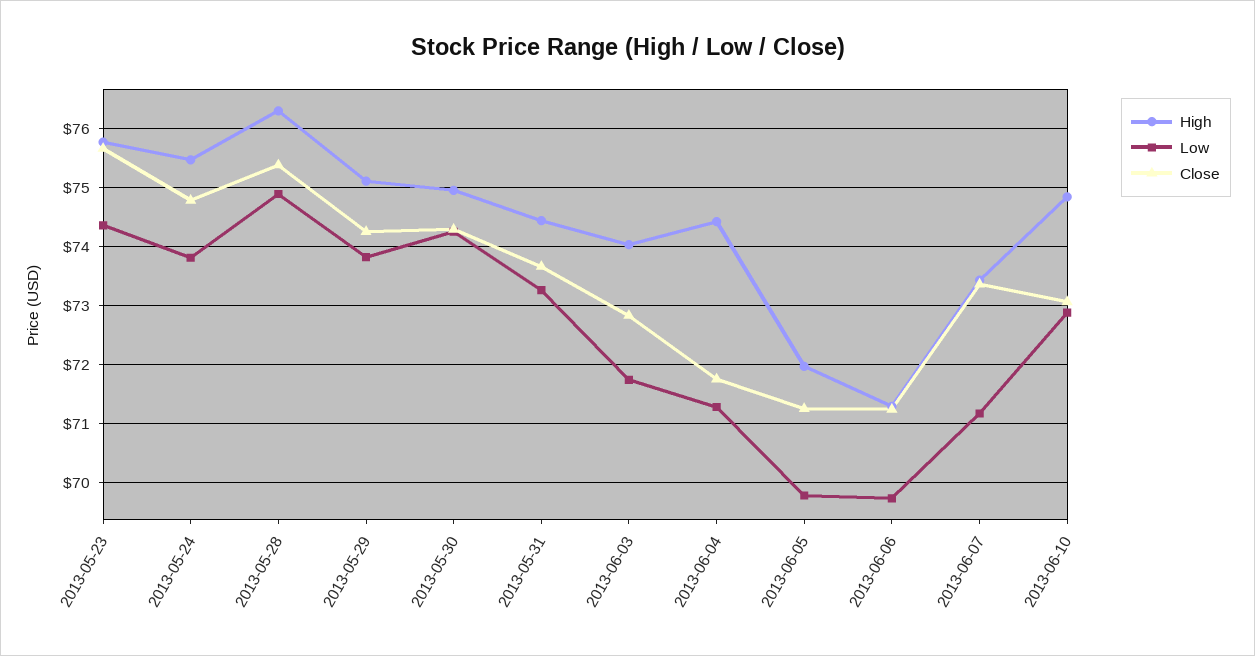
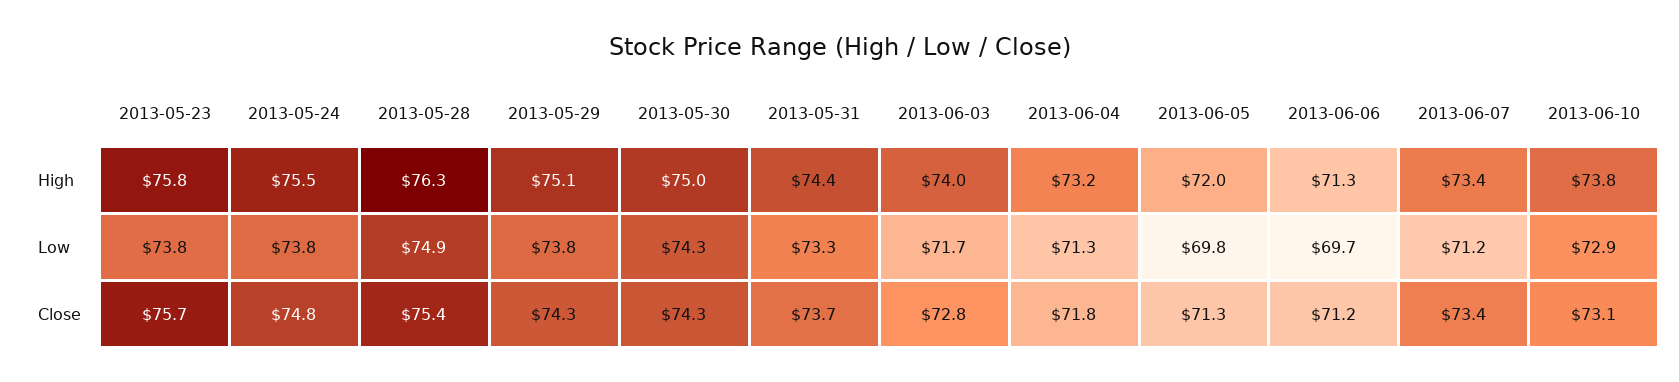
  {
    "High": {
      "2013-05-23": 75.8,
      "2013-05-24": 75.5,
      "2013-05-28": 76.3,
      "2013-05-29": 75.1,
      "2013-05-30": 75,
      "2013-05-31": 74.4,
      "2013-06-03": 74,
-     "2013-06-04": 74.4,
+     "2013-06-04": 73.2,
      "2013-06-05": 72,
      "2013-06-06": 71.3,
      "2013-06-07": 73.4,
-     "2013-06-10": 74.8
+     "2013-06-10": 73.8
    },
    "Low": {
-     "2013-05-23": 74.4,
+     "2013-05-23": 73.8,
      "2013-05-24": 73.8,
      "2013-05-28": 74.9,
      "2013-05-29": 73.8,
      "2013-05-30": 74.3,
      "2013-05-31": 73.3,
      "2013-06-03": 71.7,
      "2013-06-04": 71.3,
      "2013-06-05": 69.8,
      "2013-06-06": 69.7,
      "2013-06-07": 71.2,
      "2013-06-10": 72.9
    },
    "Close": {
      "2013-05-23": 75.7,
      "2013-05-24": 74.8,
      "2013-05-28": 75.4,
      "2013-05-29": 74.3,
      "2013-05-30": 74.3,
      "2013-05-31": 73.7,
      "2013-06-03": 72.8,
      "2013-06-04": 71.8,
      "2013-06-05": 71.3,
      "2013-06-06": 71.2,
      "2013-06-07": 73.4,
      "2013-06-10": 73.1
    }
  }

